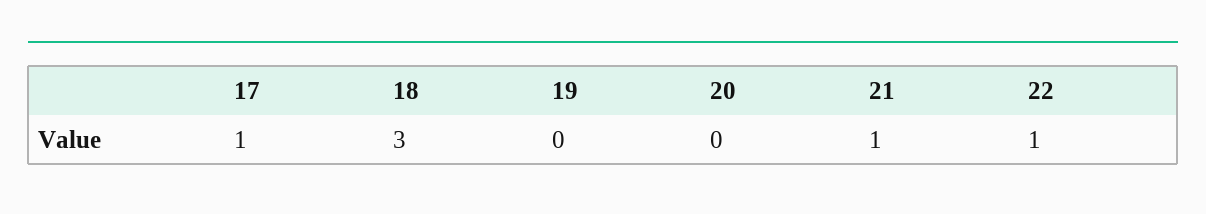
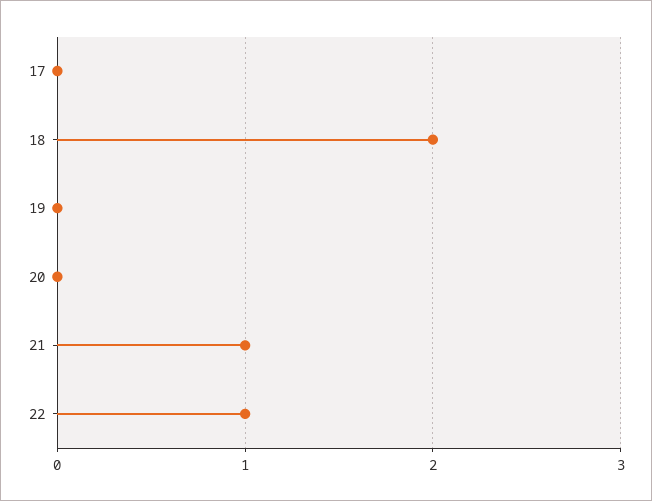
  {
-   "17": 1,
+   "17": 0,
-   "18": 3,
+   "18": 2,
    "19": 0,
    "20": 0,
    "21": 1,
    "22": 1
  }

